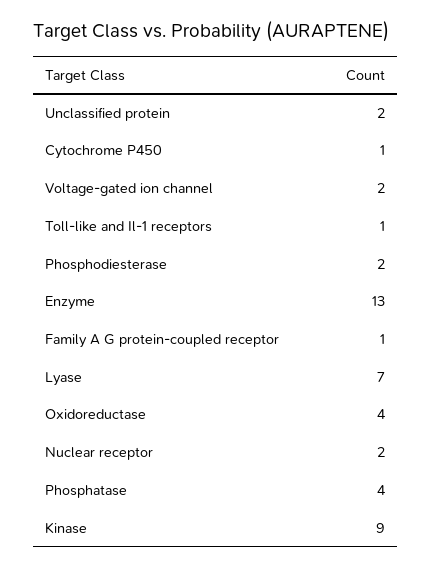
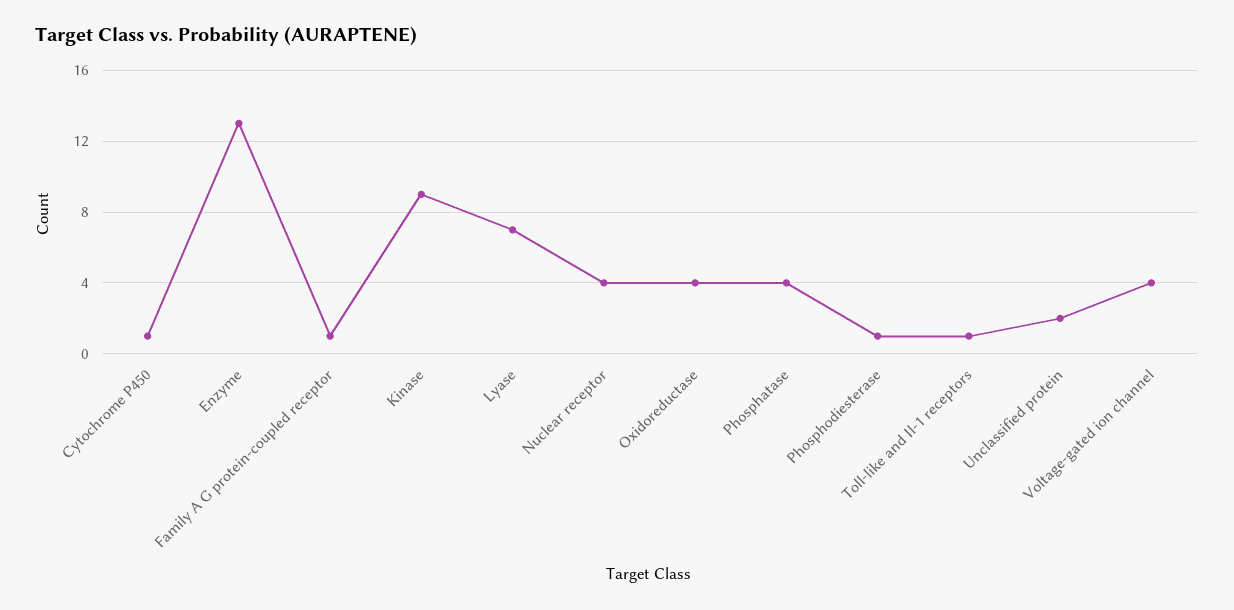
  {
    "Unclassified protein": 2,
    "Cytochrome P450": 1,
-   "Voltage-gated ion channel": 2,
+   "Voltage-gated ion channel": 4,
    "Toll-like and Il-1 receptors": 1,
-   "Phosphodiesterase": 2,
+   "Phosphodiesterase": 1,
    "Enzyme": 13,
    "Family A G protein-coupled receptor": 1,
    "Lyase": 7,
    "Oxidoreductase": 4,
-   "Nuclear receptor": 2,
+   "Nuclear receptor": 4,
    "Phosphatase": 4,
    "Kinase": 9
  }

